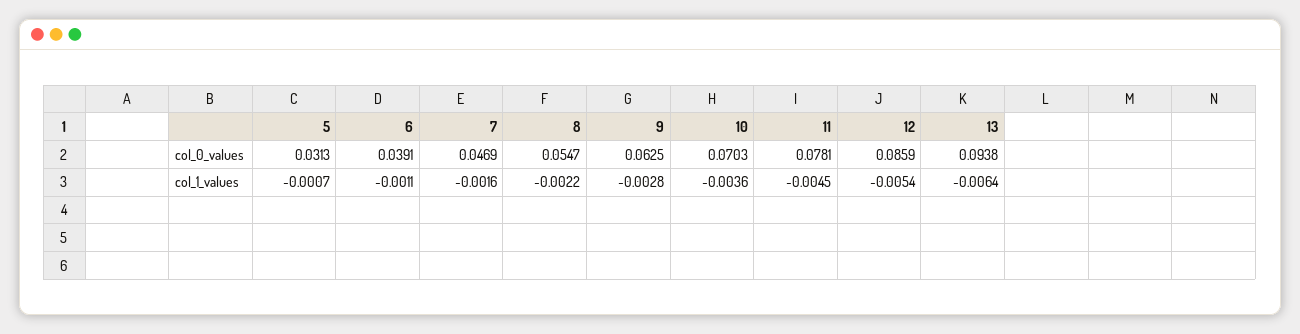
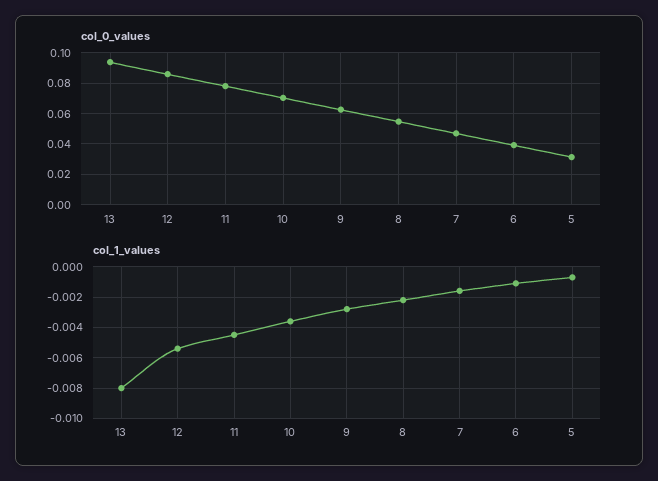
  {
    "col_0_values": {
      "5": 0.0313,
      "6": 0.0391,
      "7": 0.0469,
      "8": 0.0547,
      "9": 0.0625,
      "10": 0.0703,
      "11": 0.0781,
      "12": 0.0859,
      "13": 0.0938
    },
    "col_1_values": {
      "5": -0.0007,
      "6": -0.0011,
      "7": -0.0016,
      "8": -0.0022,
      "9": -0.0028,
      "10": -0.0036,
      "11": -0.0045,
      "12": -0.0054,
-     "13": -0.0064
+     "13": -0.008
    }
  }

